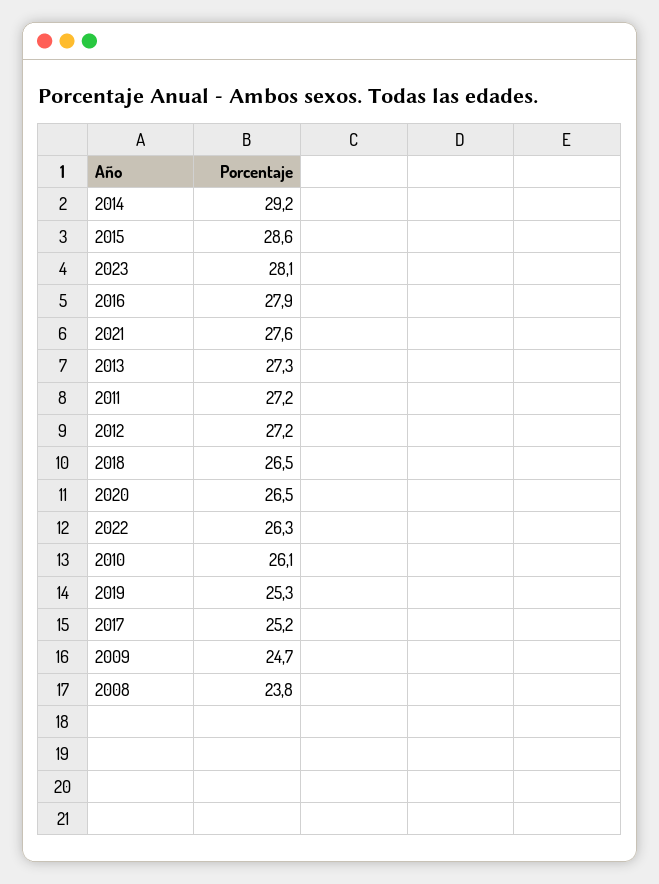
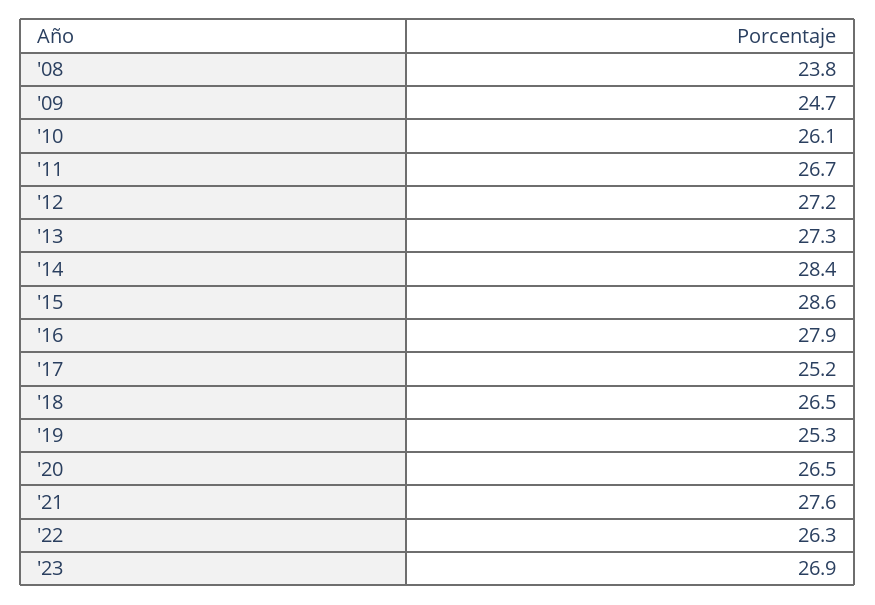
  {
-   "2014": 29.2,
+   "2014": 28.4,
    "2015": 28.6,
-   "2023": 28.1,
+   "2023": 26.9,
    "2016": 27.9,
    "2021": 27.6,
    "2013": 27.3,
-   "2011": 27.2,
+   "2011": 26.7,
    "2012": 27.2,
    "2018": 26.5,
    "2020": 26.5,
    "2022": 26.3,
    "2010": 26.1,
    "2019": 25.3,
    "2017": 25.2,
    "2009": 24.7,
    "2008": 23.8
  }

